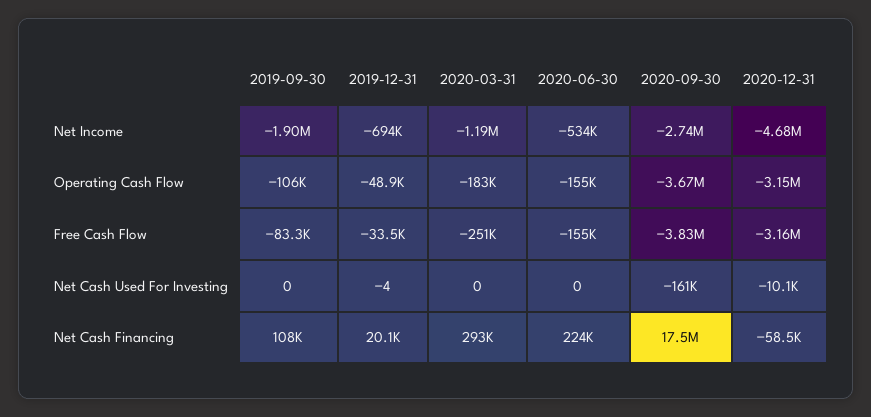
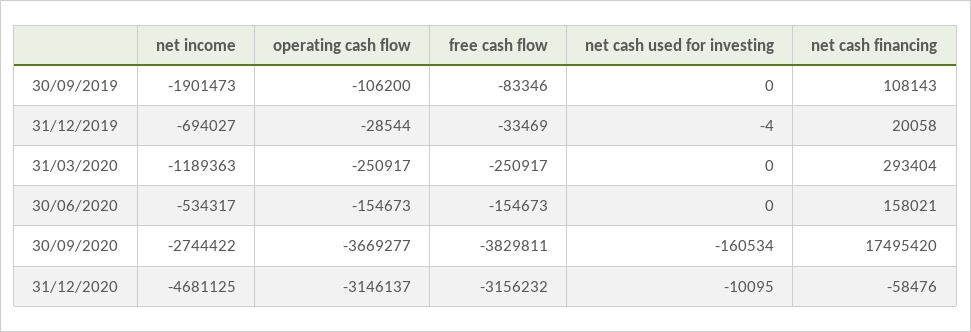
  {
    "2019-09-30": {
      "Net Income": -1901473,
      "Operating Cash Flow": -106200,
      "Free Cash Flow": -83346,
      "Net Cash Used For Investing": 0,
      "Net Cash Financing": 108143
    },
    "2019-12-31": {
      "Net Income": -694027,
-     "Operating Cash Flow": -48900,
+     "Operating Cash Flow": -28544,
      "Free Cash Flow": -33469,
      "Net Cash Used For Investing": -4,
      "Net Cash Financing": 20058
    },
    "2020-03-31": {
      "Net Income": -1189363,
-     "Operating Cash Flow": -183000,
+     "Operating Cash Flow": -250917,
      "Free Cash Flow": -250917,
      "Net Cash Used For Investing": 0,
      "Net Cash Financing": 293404
    },
    "2020-06-30": {
      "Net Income": -534317,
      "Operating Cash Flow": -154673,
      "Free Cash Flow": -154673,
      "Net Cash Used For Investing": 0,
-     "Net Cash Financing": 224000
+     "Net Cash Financing": 158021
    },
    "2020-09-30": {
      "Net Income": -2744422,
      "Operating Cash Flow": -3669277,
      "Free Cash Flow": -3829811,
      "Net Cash Used For Investing": -160534,
      "Net Cash Financing": 17495420
    },
    "2020-12-31": {
      "Net Income": -4681125,
      "Operating Cash Flow": -3146137,
      "Free Cash Flow": -3156232,
      "Net Cash Used For Investing": -10095,
      "Net Cash Financing": -58476
    }
  }

